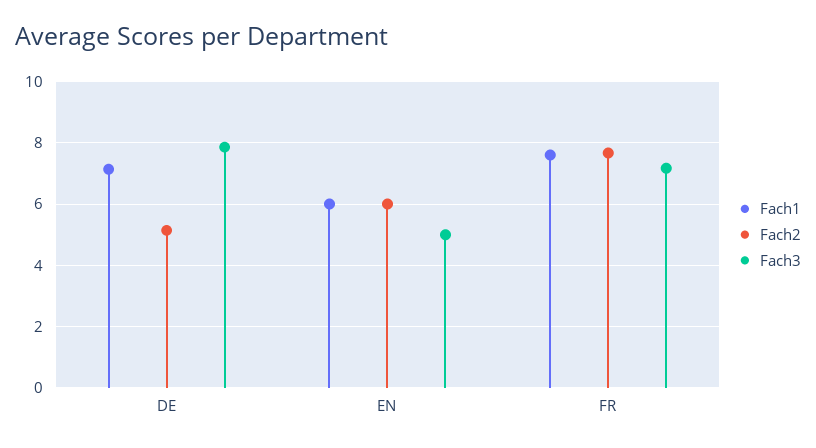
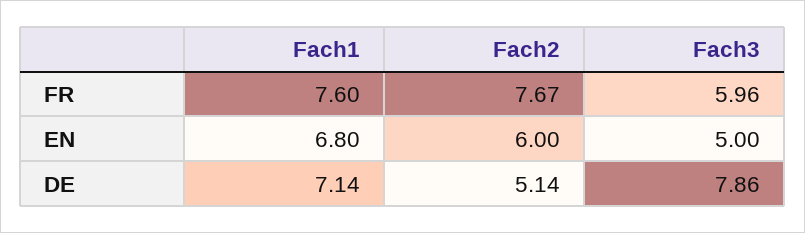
  {
    "Fach1": {
      "DE": 7.14,
-     "EN": 6,
+     "EN": 6.8,
      "FR": 7.6
    },
    "Fach2": {
      "DE": 5.14,
      "EN": 6,
      "FR": 7.67
    },
    "Fach3": {
      "DE": 7.86,
      "EN": 5,
-     "FR": 7.2
+     "FR": 5.96
    }
  }

